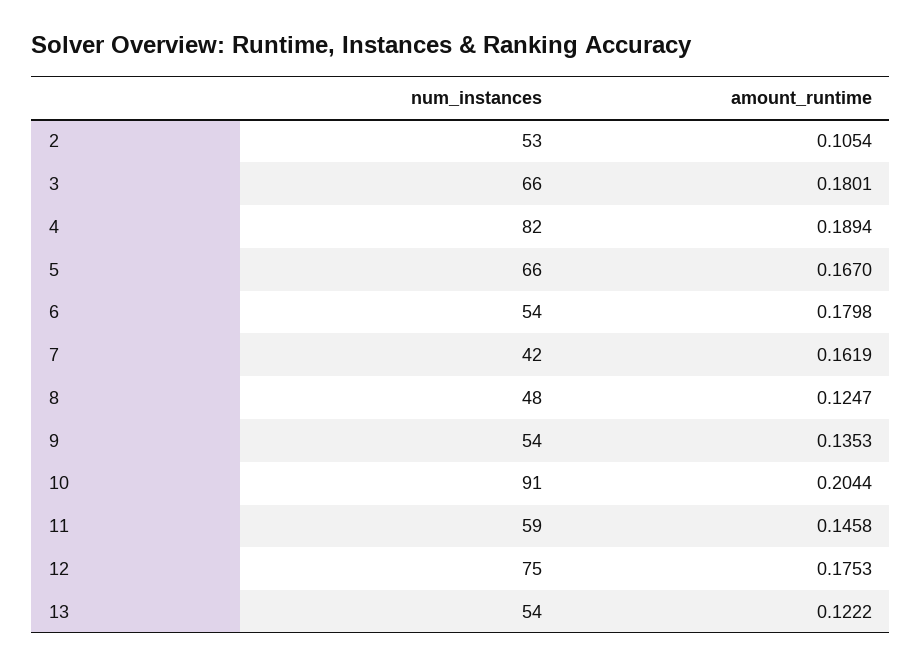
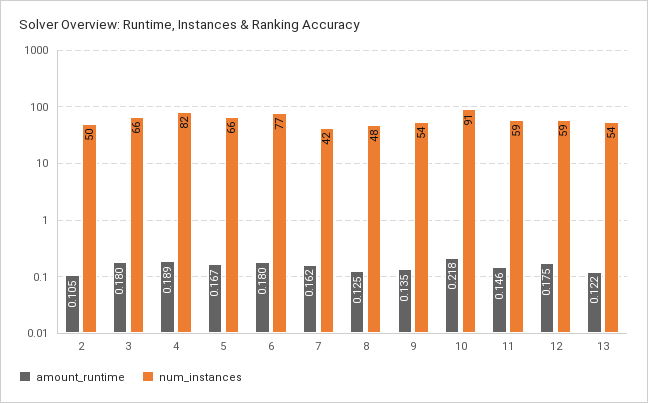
  {
    "num_instances": {
-     "2": 53,
+     "2": 50,
      "3": 66,
      "4": 82,
      "5": 66,
-     "6": 54,
+     "6": 77,
      "7": 42,
      "8": 48,
      "9": 54,
      "10": 91,
      "11": 59,
-     "12": 75,
+     "12": 59,
      "13": 54
    },
    "amount_runtime": {
      "2": 0.1054,
      "3": 0.1801,
      "4": 0.1894,
      "5": 0.167,
      "6": 0.1798,
      "7": 0.1619,
      "8": 0.1247,
      "9": 0.1353,
-     "10": 0.2044,
+     "10": 0.218,
      "11": 0.1458,
      "12": 0.1753,
      "13": 0.1222
    }
  }

